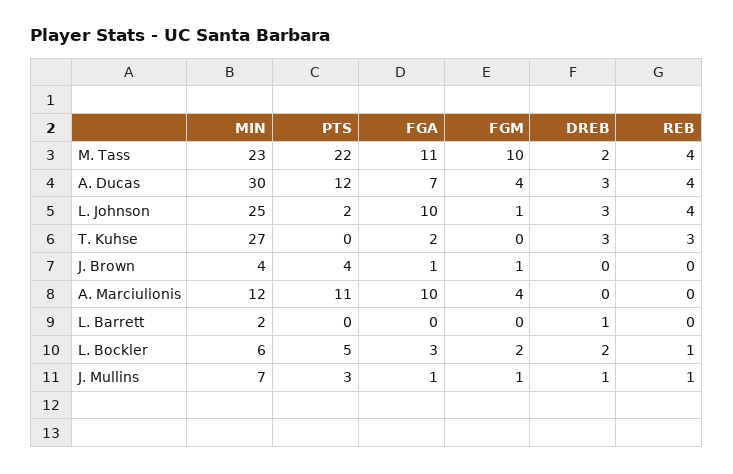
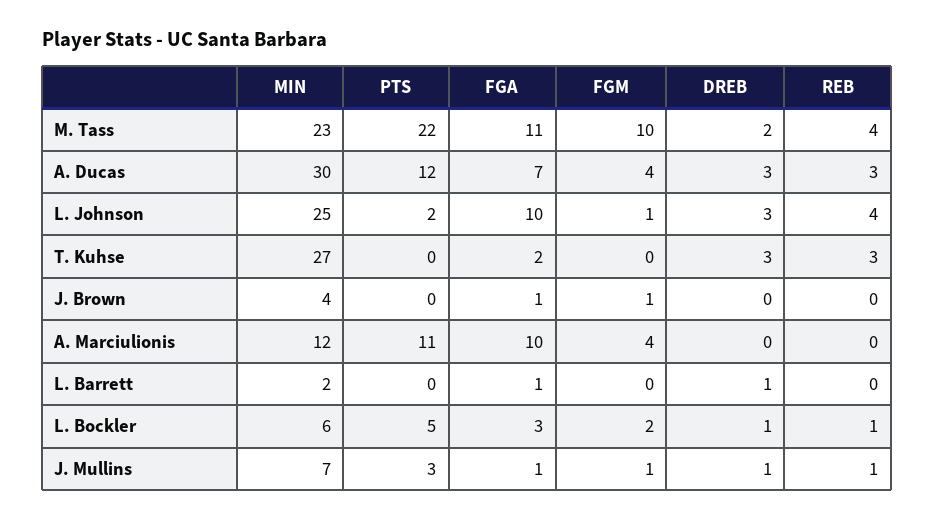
  {
    "MIN": {
      "M. Tass": 23,
      "A. Ducas": 30,
      "L. Johnson": 25,
      "T. Kuhse": 27,
      "J. Brown": 4,
      "A. Marciulionis": 12,
      "L. Barrett": 2,
      "L. Bockler": 6,
      "J. Mullins": 7
    },
    "PTS": {
      "M. Tass": 22,
      "A. Ducas": 12,
      "L. Johnson": 2,
      "T. Kuhse": 0,
-     "J. Brown": 4,
+     "J. Brown": 0,
      "A. Marciulionis": 11,
      "L. Barrett": 0,
      "L. Bockler": 5,
      "J. Mullins": 3
    },
    "FGA": {
      "M. Tass": 11,
      "A. Ducas": 7,
      "L. Johnson": 10,
      "T. Kuhse": 2,
      "J. Brown": 1,
      "A. Marciulionis": 10,
-     "L. Barrett": 0,
+     "L. Barrett": 1,
      "L. Bockler": 3,
      "J. Mullins": 1
    },
    "FGM": {
      "M. Tass": 10,
      "A. Ducas": 4,
      "L. Johnson": 1,
      "T. Kuhse": 0,
      "J. Brown": 1,
      "A. Marciulionis": 4,
      "L. Barrett": 0,
      "L. Bockler": 2,
      "J. Mullins": 1
    },
    "DREB": {
      "M. Tass": 2,
      "A. Ducas": 3,
      "L. Johnson": 3,
      "T. Kuhse": 3,
      "J. Brown": 0,
      "A. Marciulionis": 0,
      "L. Barrett": 1,
-     "L. Bockler": 2,
+     "L. Bockler": 1,
      "J. Mullins": 1
    },
    "REB": {
      "M. Tass": 4,
-     "A. Ducas": 4,
+     "A. Ducas": 3,
      "L. Johnson": 4,
      "T. Kuhse": 3,
      "J. Brown": 0,
      "A. Marciulionis": 0,
      "L. Barrett": 0,
      "L. Bockler": 1,
      "J. Mullins": 1
    }
  }

